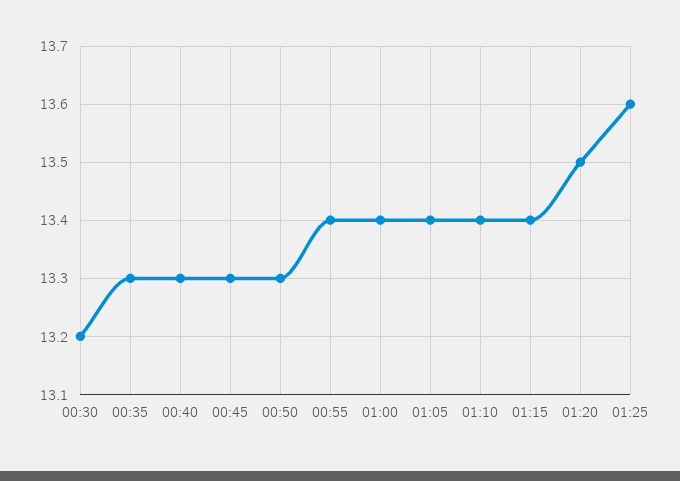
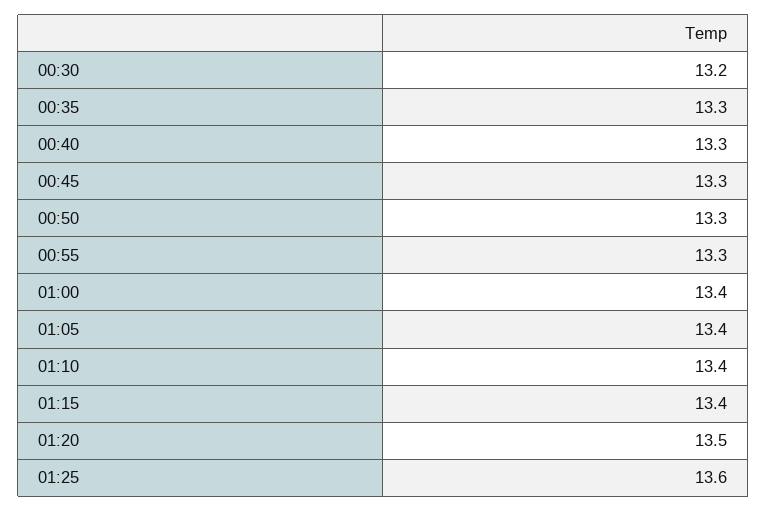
  {
    "00:30": 13.2,
    "00:35": 13.3,
    "00:40": 13.3,
    "00:45": 13.3,
    "00:50": 13.3,
-   "00:55": 13.4,
+   "00:55": 13.3,
    "01:00": 13.4,
    "01:05": 13.4,
    "01:10": 13.4,
    "01:15": 13.4,
    "01:20": 13.5,
    "01:25": 13.6
  }

